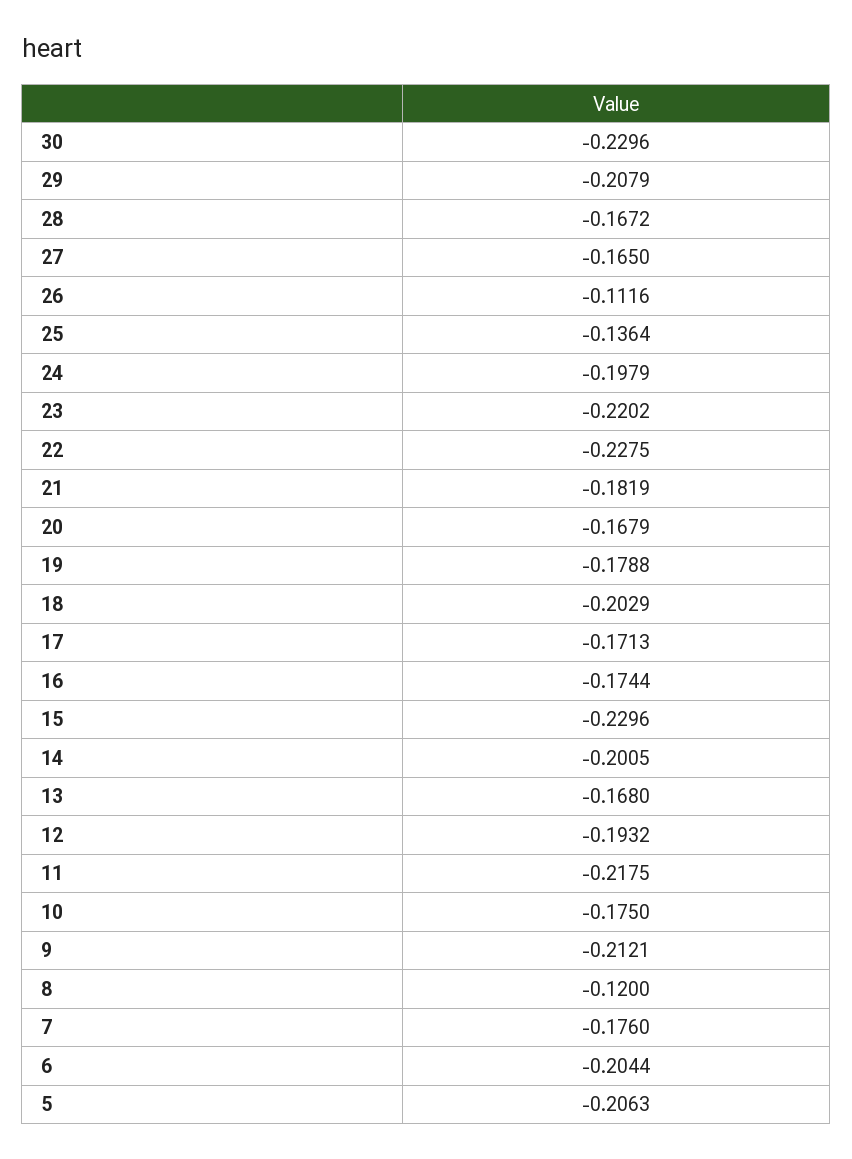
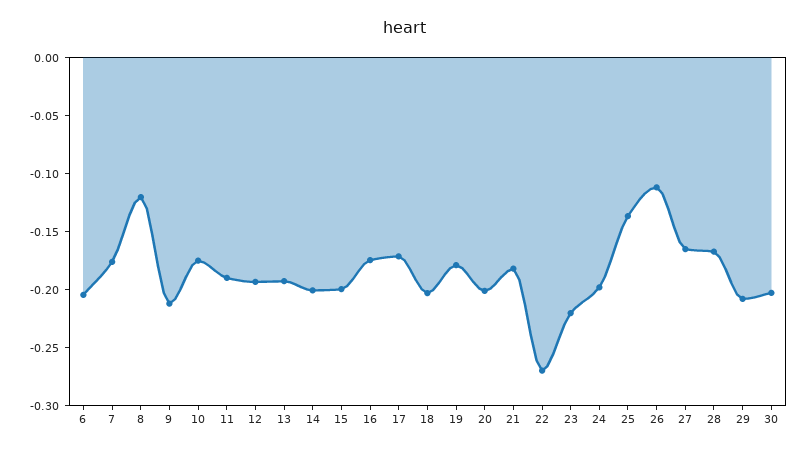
  {
-   "30": -0.2296,
+   "30": -0.2,
    "29": -0.2079,
    "28": -0.1672,
    "27": -0.165,
    "26": -0.1116,
    "25": -0.1364,
    "24": -0.1979,
    "23": -0.2202,
-   "22": -0.2275,
+   "22": -0.27,
    "21": -0.1819,
-   "20": -0.1679,
+   "20": -0.2,
    "19": -0.1788,
    "18": -0.2029,
    "17": -0.1713,
    "16": -0.1744,
-   "15": -0.2296,
+   "15": -0.2,
    "14": -0.2005,
-   "13": -0.168,
+   "13": -0.19,
    "12": -0.1932,
-   "11": -0.2175,
+   "11": -0.19,
    "10": -0.175,
    "9": -0.2121,
    "8": -0.12,
    "7": -0.176,
-   "6": -0.2044,
+   "6": -0.2044
-   "5": -0.2063
  }

